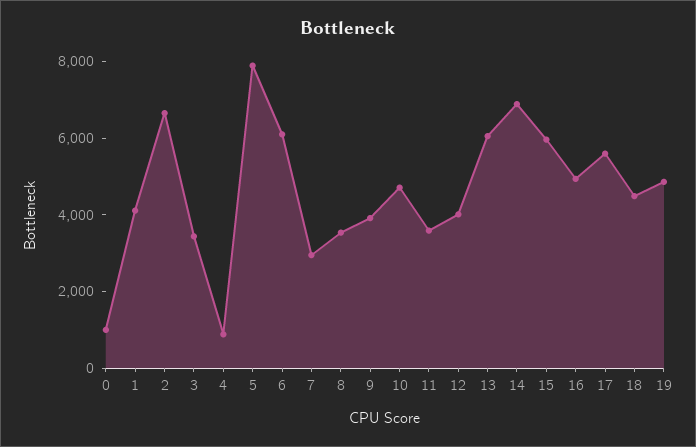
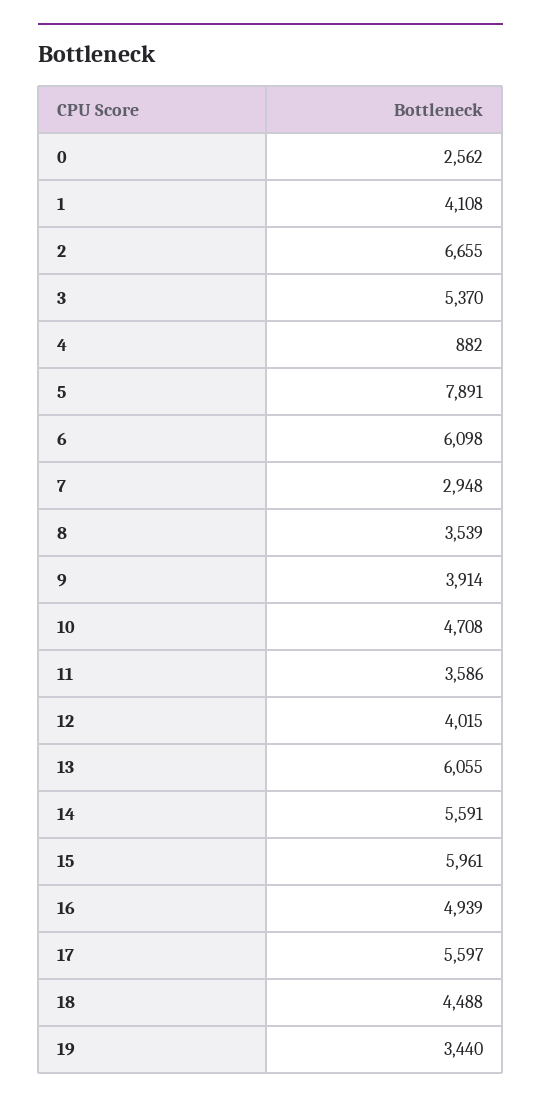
  {
-   "0": 1000,
+   "0": 2562,
    "1": 4108,
    "2": 6655,
-   "3": 3500,
+   "3": 5370,
    "4": 882,
    "5": 7891,
    "6": 6098,
    "7": 2948,
    "8": 3539,
    "9": 3914,
    "10": 4708,
    "11": 3586,
    "12": 4015,
    "13": 6055,
-   "14": 7000,
+   "14": 5591,
    "15": 5961,
    "16": 4939,
    "17": 5597,
    "18": 4488,
-   "19": 5000
+   "19": 3440
  }

